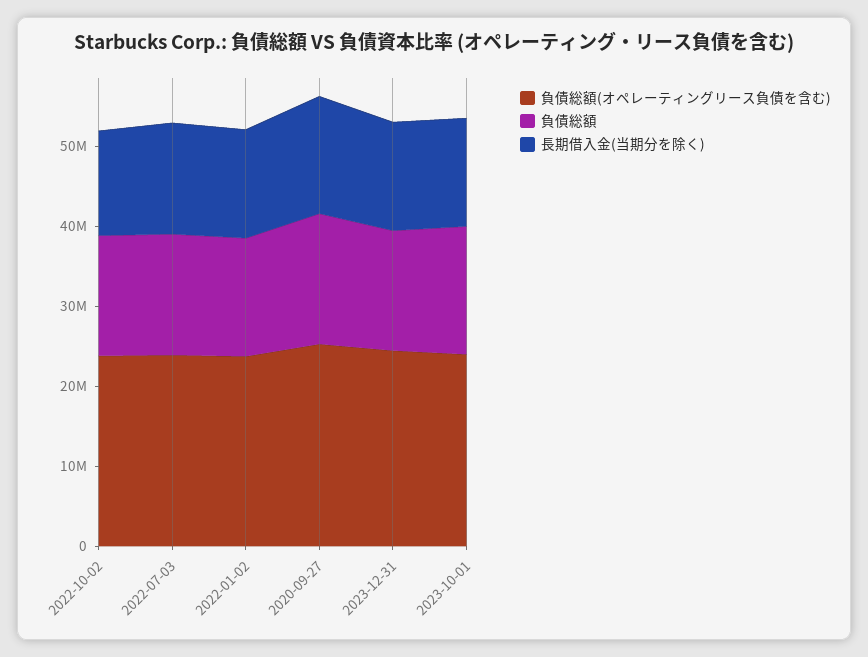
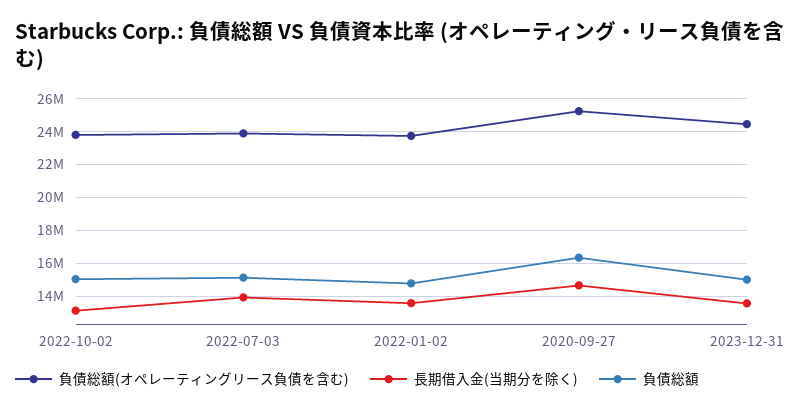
  {
    "負債総額(オペレーティングリース負債を含む)": {
      "2022-10-02": 24000000,
      "2022-07-03": 24000000,
      "2022-01-02": 23500000,
      "2020-09-27": 25500000,
-     "2023-12-31": 24500000,
+     "2023-12-31": 24500000
-     "2023-10-01": 24000000
    },
    "負債総額": {
      "2022-10-02": 15000000,
      "2022-07-03": 15000000,
      "2022-01-02": 15000000,
      "2020-09-27": 16500000,
-     "2023-12-31": 15000000,
+     "2023-12-31": 15000000
-     "2023-10-01": 16000000
    },
    "長期借入金(当期分を除く)": {
      "2022-10-02": 13000000,
      "2022-07-03": 14000000,
      "2022-01-02": 13500000,
      "2020-09-27": 14500000,
-     "2023-12-31": 13500000,
+     "2023-12-31": 13500000
-     "2023-10-01": 14000000
    }
  }

